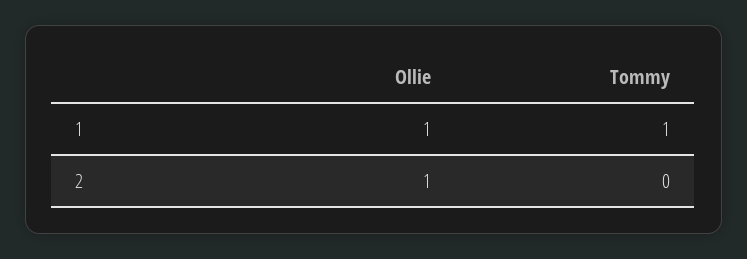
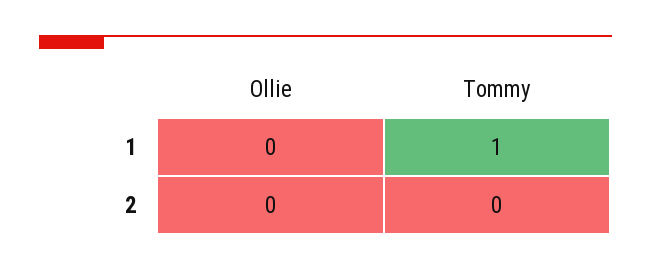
  {
    "Ollie": {
-     "1": 1,
+     "1": 0,
-     "2": 1
+     "2": 0
    },
    "Tommy": {
      "1": 1,
      "2": 0
    }
  }

